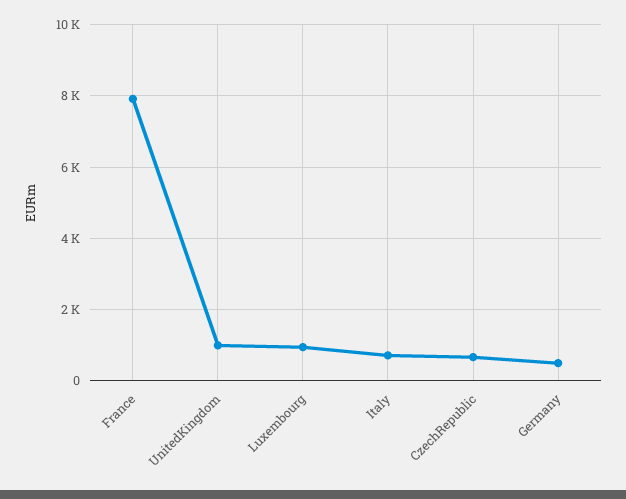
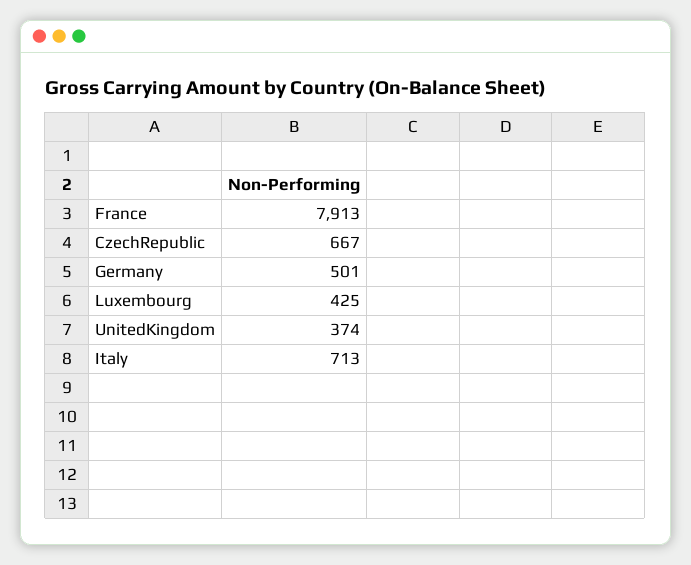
  {
    "France": 7913,
-   "UnitedKingdom": 1000,
+   "UnitedKingdom": 374,
-   "Luxembourg": 1000,
+   "Luxembourg": 425,
    "Italy": 713,
    "CzechRepublic": 667,
    "Germany": 501
  }

